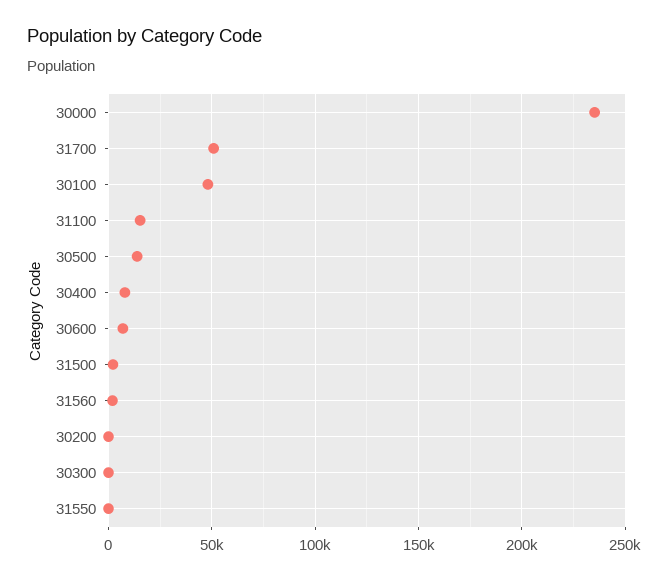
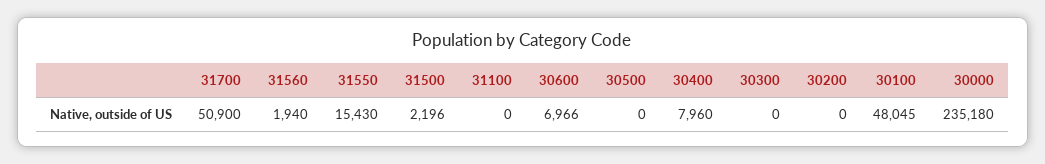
  {
    "30000": 235180,
    "31700": 50900,
    "30100": 48045,
-   "31100": 15000,
+   "31100": 0,
-   "30500": 15000,
+   "30500": 0,
    "30400": 7960,
    "30600": 6966,
    "31500": 2196,
    "31560": 1940,
    "30200": 0,
    "30300": 0,
-   "31550": 0
+   "31550": 15430
  }

